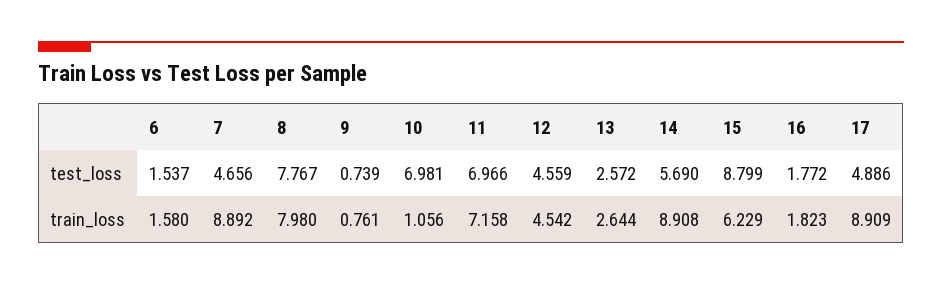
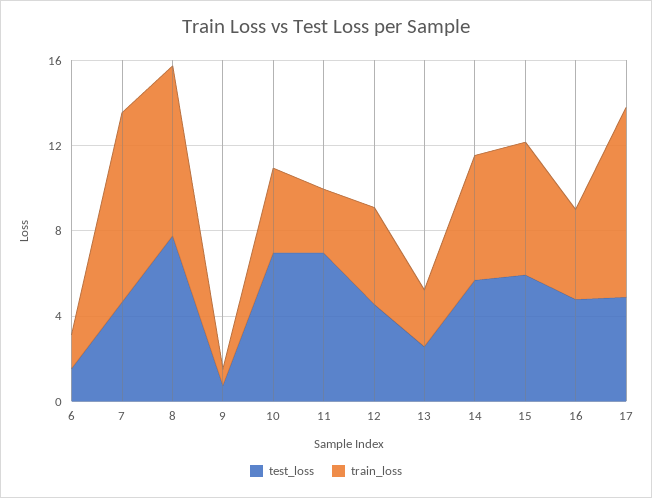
  {
    "test_loss": {
      "6": 1.537,
      "7": 4.656,
      "8": 7.767,
      "9": 0.739,
      "10": 6.981,
      "11": 6.966,
      "12": 4.559,
      "13": 2.572,
      "14": 5.69,
-     "15": 8.799,
+     "15": 6,
-     "16": 1.772,
+     "16": 5,
      "17": 4.886
    },
    "train_loss": {
      "6": 1.58,
      "7": 8.892,
      "8": 7.98,
      "9": 0.761,
-     "10": 1.056,
+     "10": 4,
-     "11": 7.158,
+     "11": 3,
      "12": 4.542,
      "13": 2.644,
-     "14": 8.908,
+     "14": 6,
      "15": 6.229,
-     "16": 1.823,
+     "16": 4,
      "17": 8.909
    }
  }

